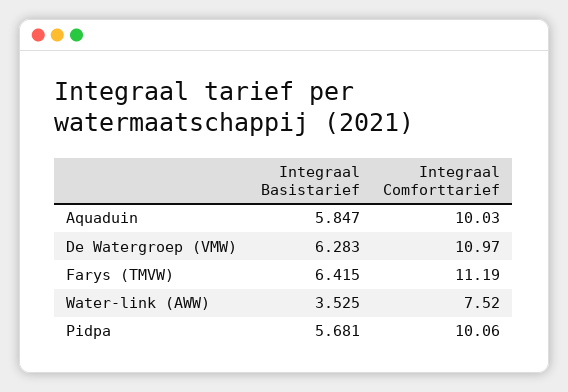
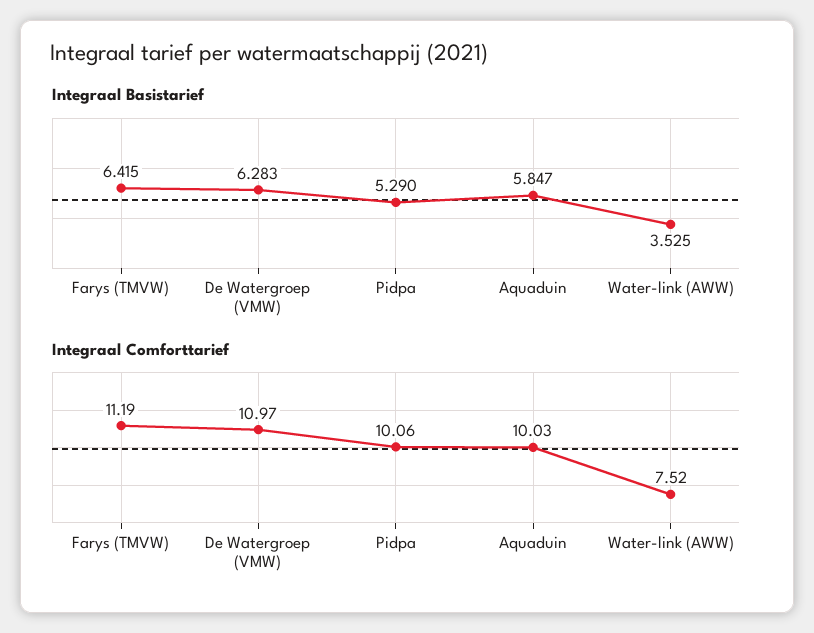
  {
    "Integraal Basistarief": {
      "Aquaduin": 5.847,
      "De Watergroep (VMW)": 6.283,
      "Farys (TMVW)": 6.415,
      "Water-link (AWW)": 3.525,
-     "Pidpa": 5.681
+     "Pidpa": 5.29
    },
    "Integraal Comforttarief": {
      "Aquaduin": 10.03,
      "De Watergroep (VMW)": 10.97,
      "Farys (TMVW)": 11.19,
      "Water-link (AWW)": 7.52,
      "Pidpa": 10.06
    }
  }

